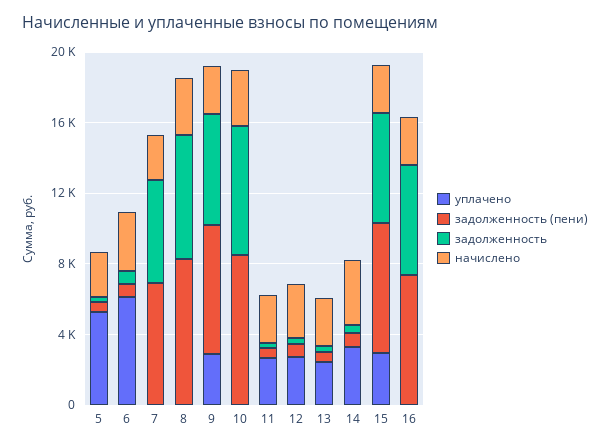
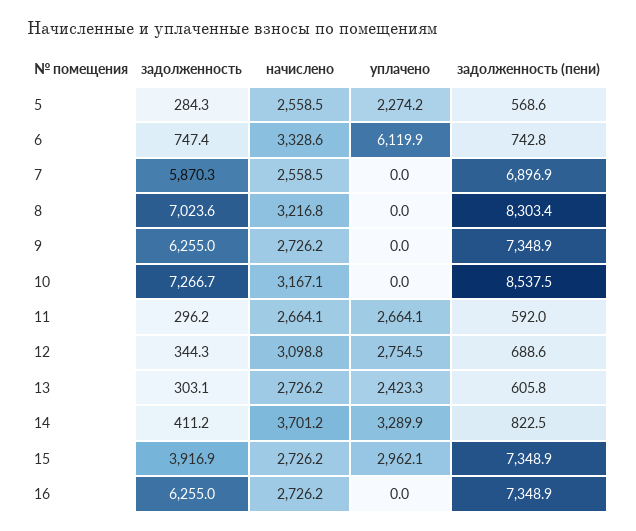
  {
    "уплачено": {
-     "5": 5000,
+     "5": 2274.2,
      "6": 6119.9,
      "7": 0,
      "8": 0,
-     "9": 3000,
+     "9": 0,
      "10": 0,
      "11": 2664.1,
      "12": 2754.5,
      "13": 2423.3,
      "14": 3289.9,
      "15": 2962.1,
      "16": 0
    },
    "задолженность (пени)": {
      "5": 568.6,
      "6": 742.8,
      "7": 6896.9,
      "8": 8303.4,
      "9": 7348.9,
      "10": 8537.5,
      "11": 592,
      "12": 688.6,
      "13": 605.8,
      "14": 822.5,
      "15": 7348.9,
      "16": 7348.9
    },
    "задолженность": {
      "5": 284.3,
      "6": 747.4,
      "7": 5870.3,
      "8": 7023.6,
      "9": 6255,
      "10": 7266.7,
      "11": 296.2,
      "12": 344.3,
      "13": 303.1,
      "14": 411.2,
-     "15": 6000,
+     "15": 3916.9,
      "16": 6255
    },
    "начислено": {
      "5": 2558.5,
      "6": 3328.6,
      "7": 2558.5,
      "8": 3216.8,
      "9": 2726.2,
      "10": 3167.1,
      "11": 2664.1,
      "12": 3098.8,
      "13": 2726.2,
      "14": 3701.2,
      "15": 2726.2,
      "16": 2726.2
    }
  }

